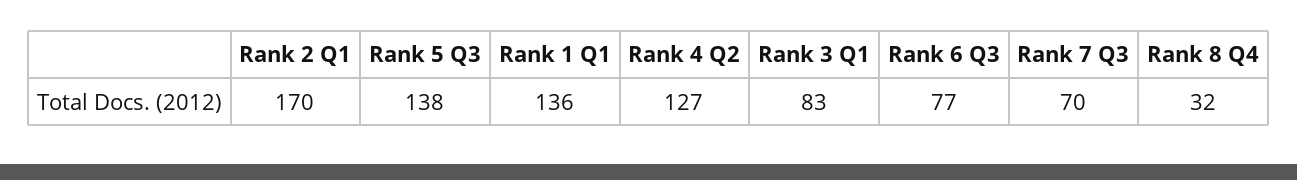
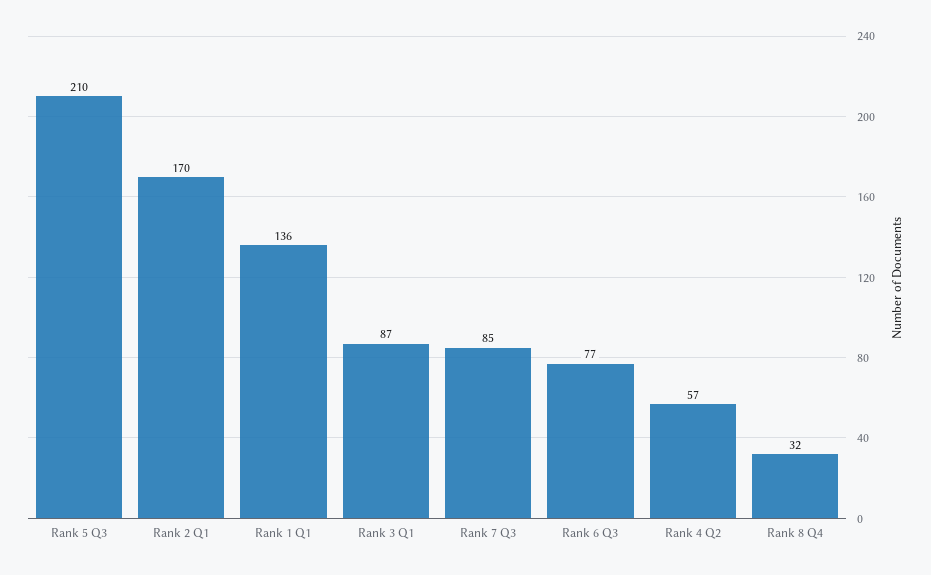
  {
    "Rank 2 Q1": 170,
-   "Rank 5 Q3": 138,
+   "Rank 5 Q3": 210,
    "Rank 1 Q1": 136,
-   "Rank 4 Q2": 127,
+   "Rank 4 Q2": 57,
-   "Rank 3 Q1": 83,
+   "Rank 3 Q1": 87,
    "Rank 6 Q3": 77,
-   "Rank 7 Q3": 70,
+   "Rank 7 Q3": 85,
    "Rank 8 Q4": 32
  }

